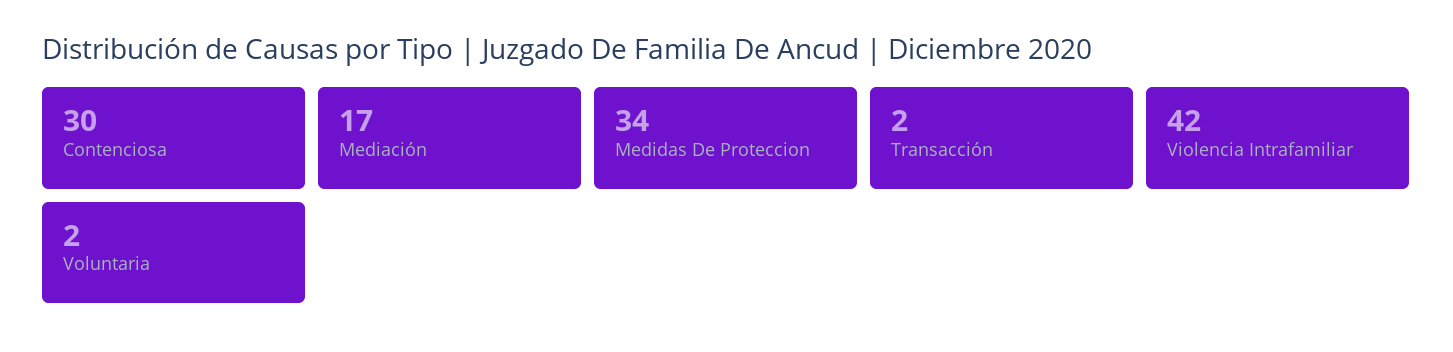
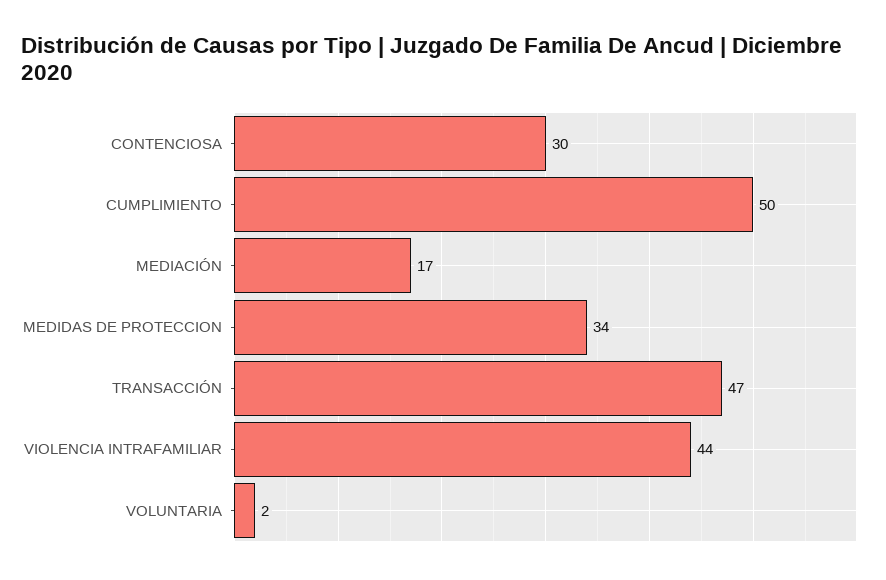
  {
    "Contenciosa": 30,
    "Mediación": 17,
    "Medidas De Proteccion": 34,
-   "Transacción": 2,
+   "Transacción": 47,
-   "Violencia Intrafamiliar": 42,
+   "Violencia Intrafamiliar": 44,
-   "Voluntaria": 2
+   "Voluntaria": 2,
+   "CUMPLIMIENTO": 50
  }

